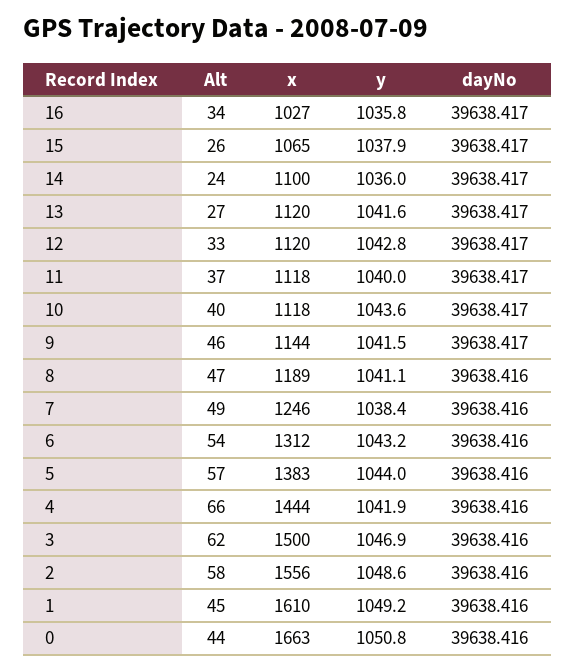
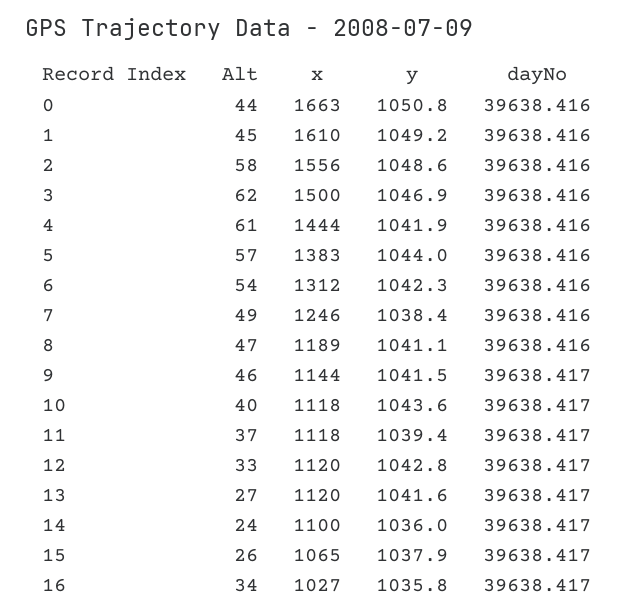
  {
    "Alt": {
      "16": 34,
      "15": 26,
      "14": 24,
      "13": 27,
      "12": 33,
      "11": 37,
      "10": 40,
      "9": 46,
      "8": 47,
      "7": 49,
      "6": 54,
      "5": 57,
-     "4": 66,
+     "4": 61,
      "3": 62,
      "2": 58,
      "1": 45,
      "0": 44
    },
    "x": {
      "16": 1027,
      "15": 1065,
      "14": 1100,
      "13": 1120,
      "12": 1120,
      "11": 1118,
      "10": 1118,
      "9": 1144,
      "8": 1189,
      "7": 1246,
      "6": 1312,
      "5": 1383,
      "4": 1444,
      "3": 1500,
      "2": 1556,
      "1": 1610,
      "0": 1663
    },
    "y": {
      "16": 1035.8,
      "15": 1037.9,
      "14": 1036,
      "13": 1041.6,
      "12": 1042.8,
-     "11": 1040,
+     "11": 1039.4,
      "10": 1043.6,
      "9": 1041.5,
      "8": 1041.1,
      "7": 1038.4,
-     "6": 1043.2,
+     "6": 1042.3,
      "5": 1044,
      "4": 1041.9,
      "3": 1046.9,
      "2": 1048.6,
      "1": 1049.2,
      "0": 1050.8
    },
    "dayNo": {
      "16": 39638.417,
      "15": 39638.417,
      "14": 39638.417,
      "13": 39638.417,
      "12": 39638.417,
      "11": 39638.417,
      "10": 39638.417,
      "9": 39638.417,
      "8": 39638.416,
      "7": 39638.416,
      "6": 39638.416,
      "5": 39638.416,
      "4": 39638.416,
      "3": 39638.416,
      "2": 39638.416,
      "1": 39638.416,
      "0": 39638.416
    }
  }

